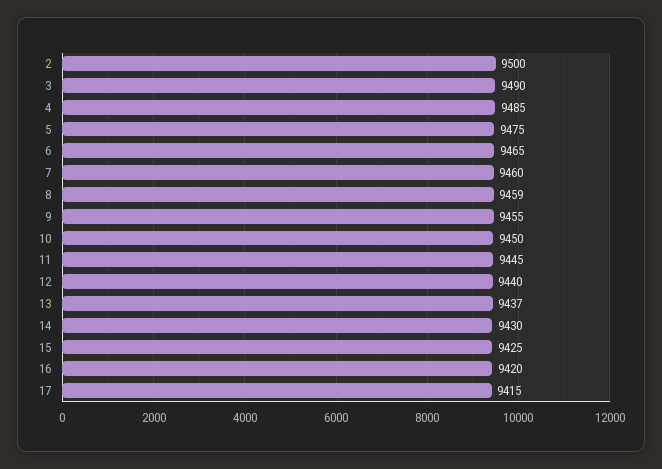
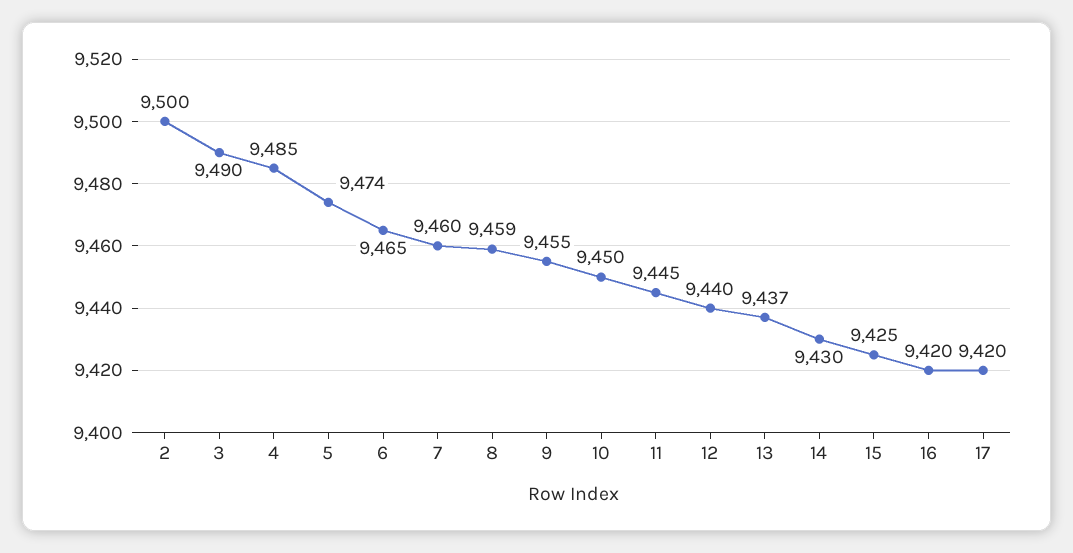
  {
    "2": 9500,
    "3": 9490,
    "4": 9485,
-   "5": 9475,
+   "5": 9474,
    "6": 9465,
    "7": 9460,
    "8": 9459,
    "9": 9455,
    "10": 9450,
    "11": 9445,
    "12": 9440,
    "13": 9437,
    "14": 9430,
    "15": 9425,
    "16": 9420,
-   "17": 9415
+   "17": 9420
  }

